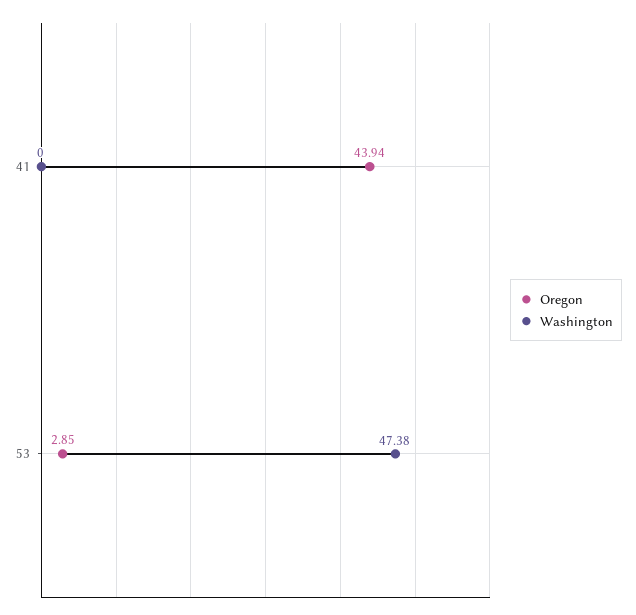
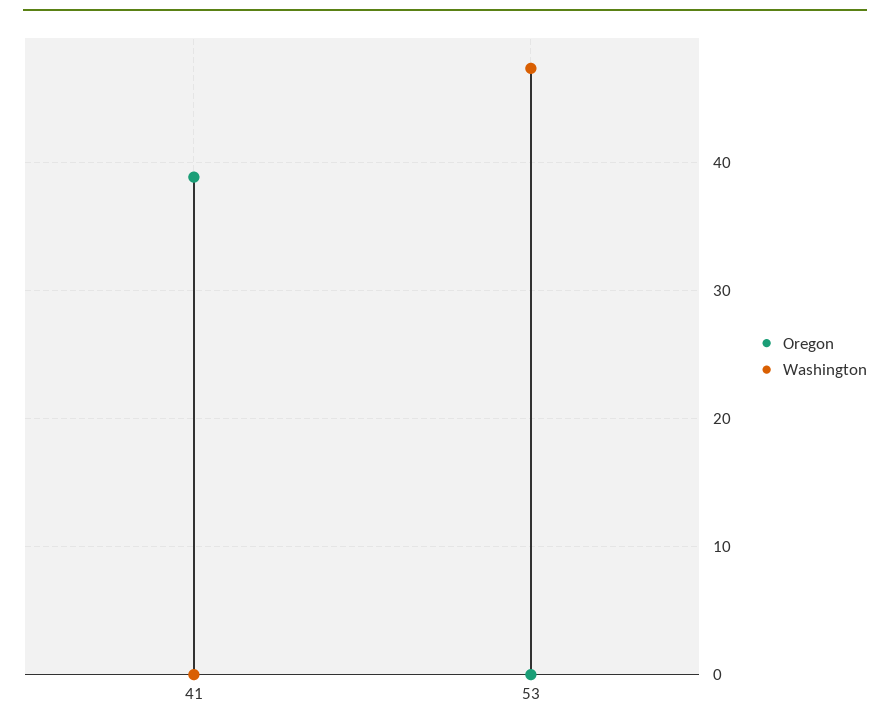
  {
    "Oregon": {
-     "41": 43.94,
+     "41": 39,
-     "53": 2.85
+     "53": 0
    },
    "Washington": {
      "41": 0,
      "53": 47.38
    }
  }

